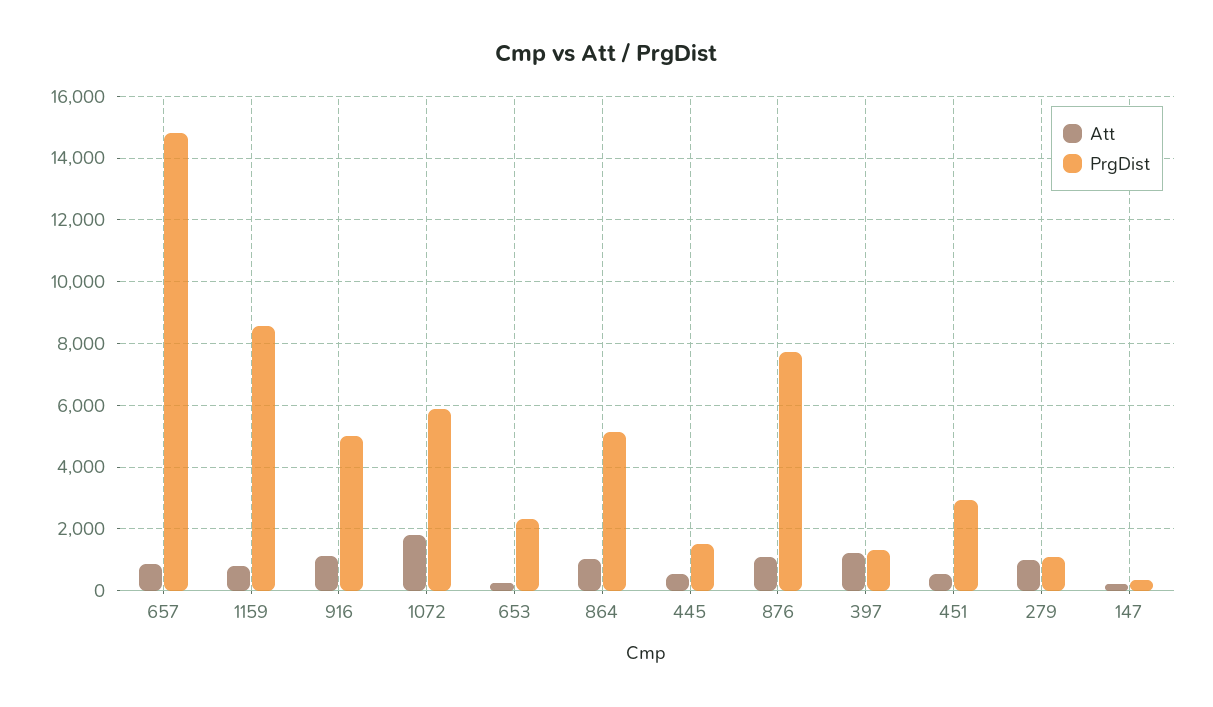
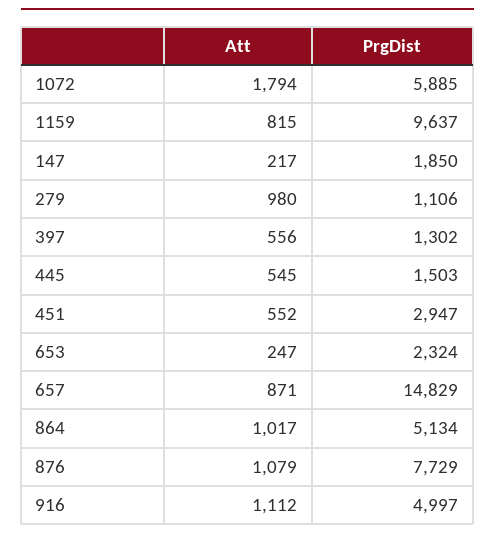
  {
    "Att": {
      "657": 871,
      "1159": 815,
      "916": 1112,
      "1072": 1794,
      "653": 247,
      "864": 1017,
      "445": 545,
      "876": 1079,
-     "397": 1200,
+     "397": 556,
      "451": 552,
      "279": 980,
      "147": 217
    },
    "PrgDist": {
      "657": 14829,
-     "1159": 8600,
+     "1159": 9637,
      "916": 4997,
      "1072": 5885,
      "653": 2324,
      "864": 5134,
      "445": 1503,
      "876": 7729,
      "397": 1302,
      "451": 2947,
      "279": 1106,
-     "147": 400
+     "147": 1850
    }
  }

